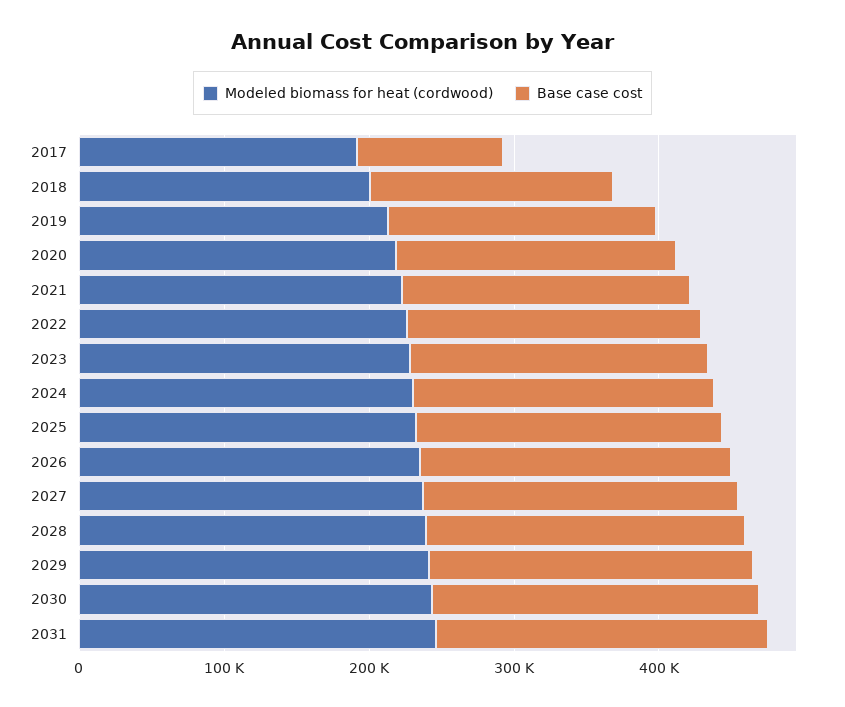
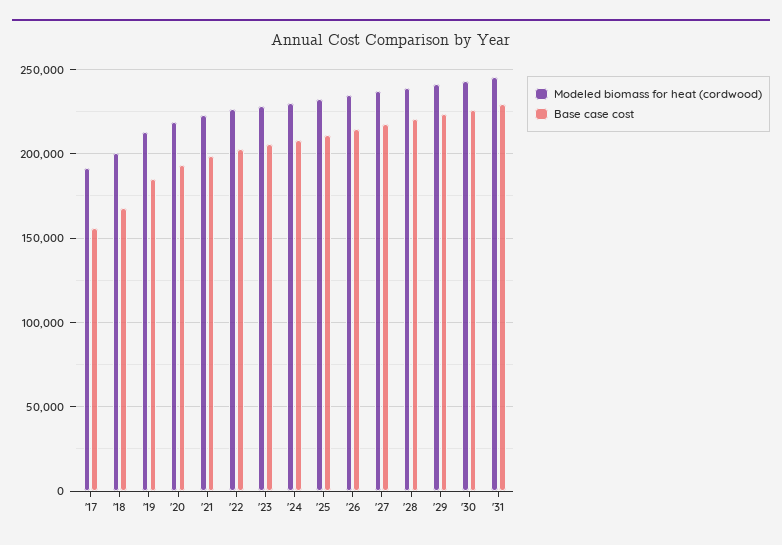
  {
    "Modeled biomass for heat (cordwood)": {
      "2017": 190000,
      "2018": 200000,
      "2019": 215000,
      "2020": 220000,
      "2021": 225000,
      "2022": 225000,
      "2023": 230000,
      "2024": 230000,
      "2025": 230000,
      "2026": 235000,
      "2027": 235000,
      "2028": 240000,
      "2029": 240000,
      "2030": 245000,
      "2031": 245000
    },
    "Base case cost": {
-     "2017": 100000,
+     "2017": 155000,
      "2018": 170000,
      "2019": 185000,
      "2020": 195000,
      "2021": 200000,
      "2022": 205000,
      "2023": 205000,
      "2024": 210000,
      "2025": 210000,
      "2026": 215000,
      "2027": 220000,
      "2028": 220000,
      "2029": 225000,
      "2030": 225000,
      "2031": 230000
    }
  }

